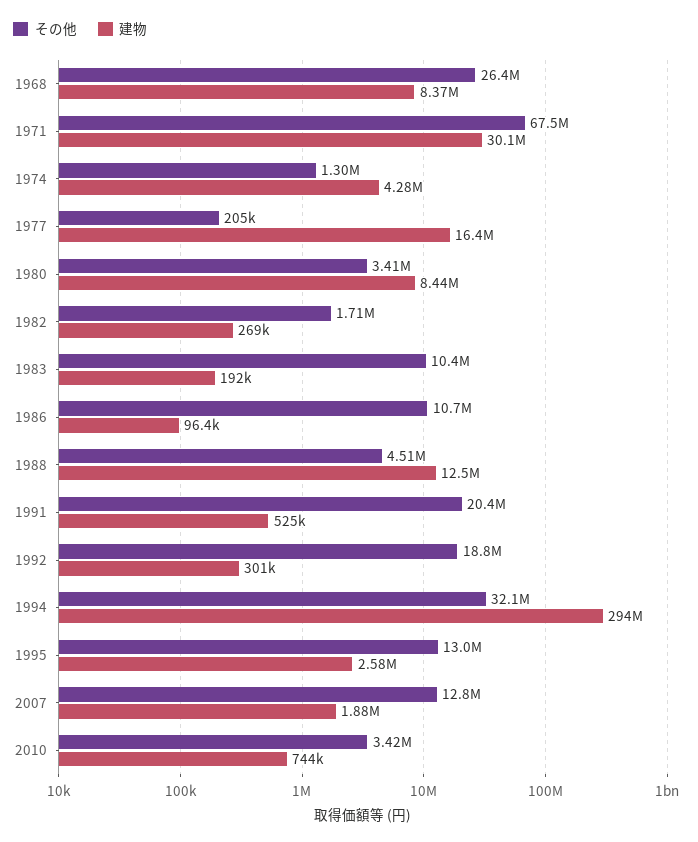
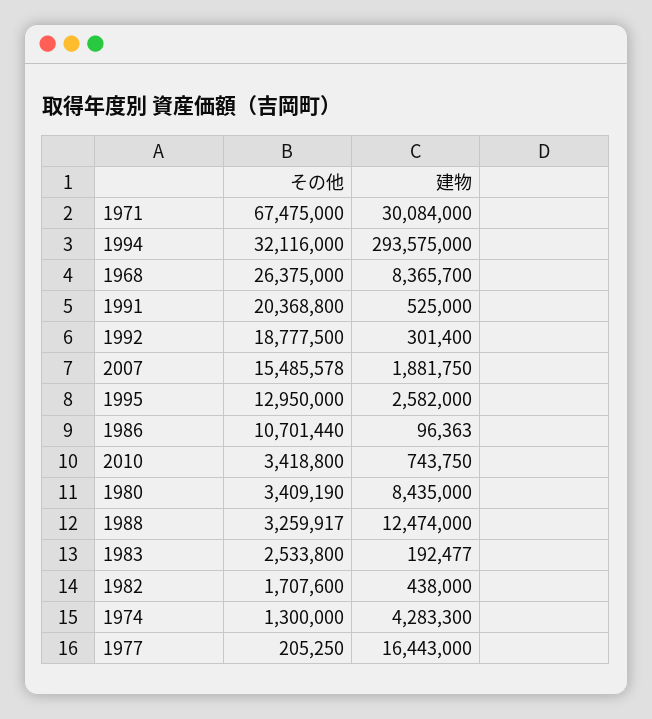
  {
    "その他": {
      "1968": 26375000,
      "1971": 67475000,
      "1974": 1300000,
      "1977": 205250,
      "1980": 3409190,
      "1982": 1707600,
-     "1983": 10400000,
+     "1983": 2533800,
      "1986": 10701440,
-     "1988": 4510000,
+     "1988": 3259917,
      "1991": 20368800,
      "1992": 18777500,
      "1994": 32116000,
      "1995": 12950000,
-     "2007": 12800000,
+     "2007": 15485578,
      "2010": 3418800
    },
    "建物": {
      "1968": 8365700,
      "1971": 30084000,
      "1974": 4283300,
      "1977": 16443000,
      "1980": 8435000,
-     "1982": 269000,
+     "1982": 438000,
      "1983": 192477,
      "1986": 96363,
      "1988": 12474000,
      "1991": 525000,
      "1992": 301400,
      "1994": 293575000,
      "1995": 2582000,
      "2007": 1881750,
      "2010": 743750
    }
  }

